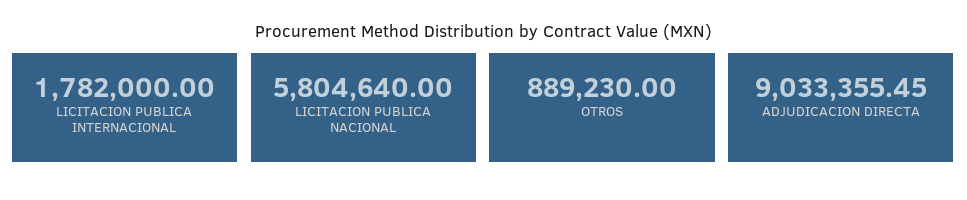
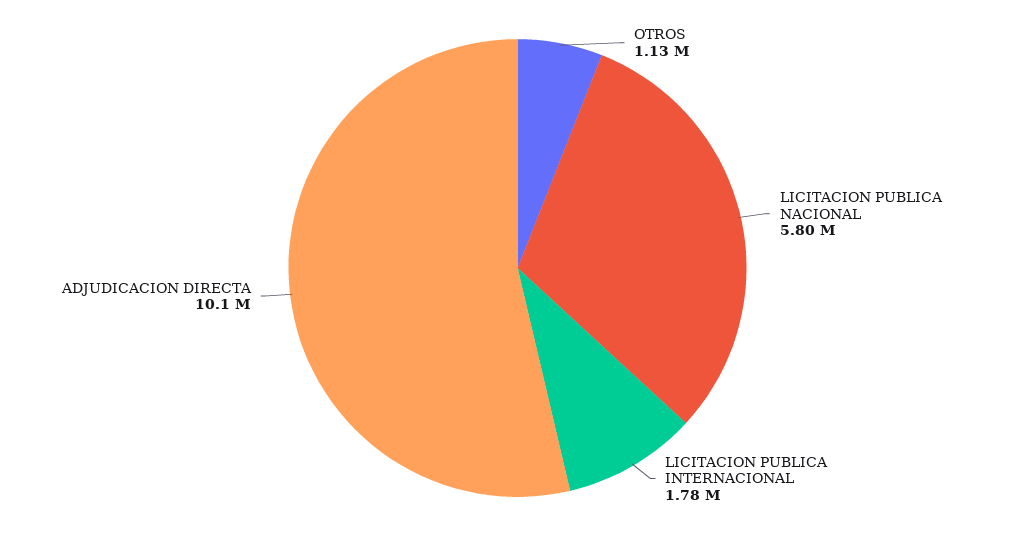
  {
    "LICITACION PUBLICA INTERNACIONAL": 1782000,
    "LICITACION PUBLICA NACIONAL": 5804640,
-   "OTROS": 889230,
+   "OTROS": 1130000,
-   "ADJUDICACION DIRECTA": 9033355.45
+   "ADJUDICACION DIRECTA": 10100000
  }

